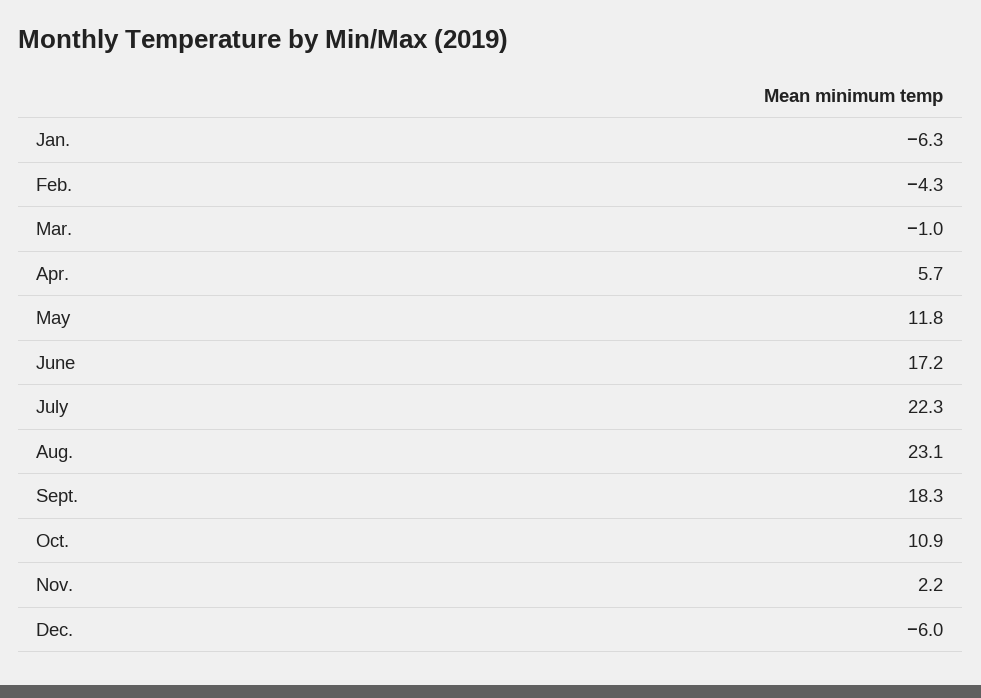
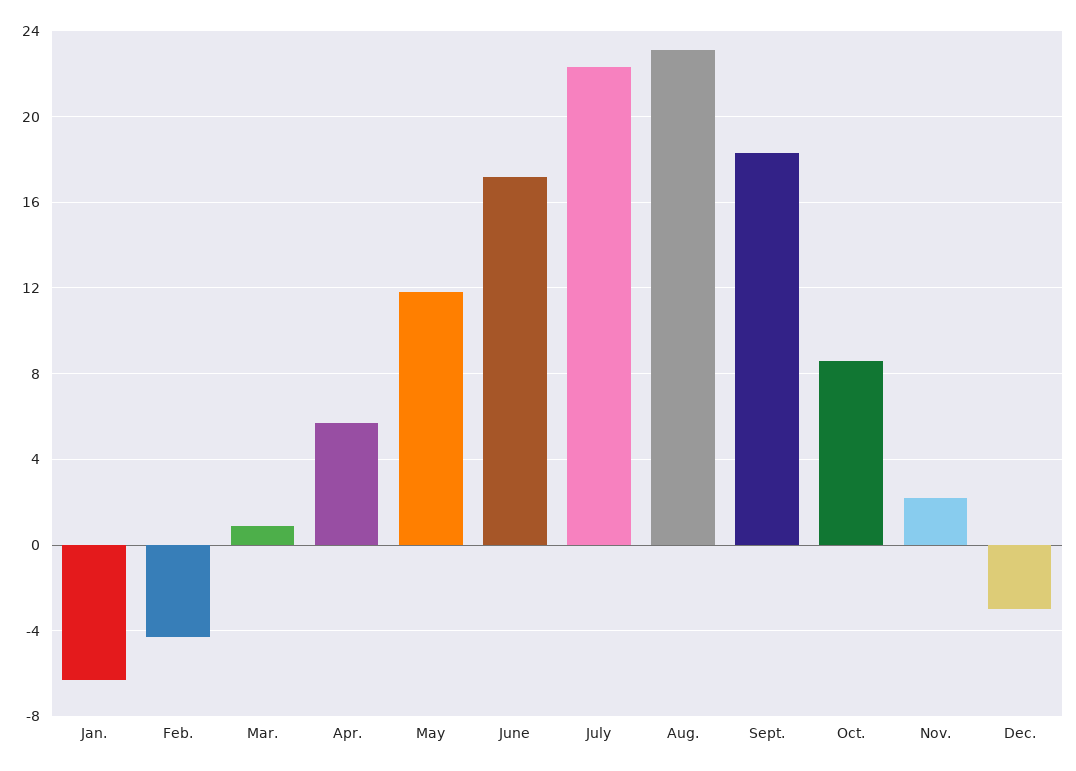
  {
    "Jan.": -6.3,
    "Feb.": -4.3,
-   "Mar.": -1,
+   "Mar.": 1,
    "Apr.": 5.7,
    "May": 11.8,
    "June": 17.2,
    "July": 22.3,
    "Aug.": 23.1,
    "Sept.": 18.3,
-   "Oct.": 10.9,
+   "Oct.": 8.5,
    "Nov.": 2.2,
-   "Dec.": -6
+   "Dec.": -3
  }

